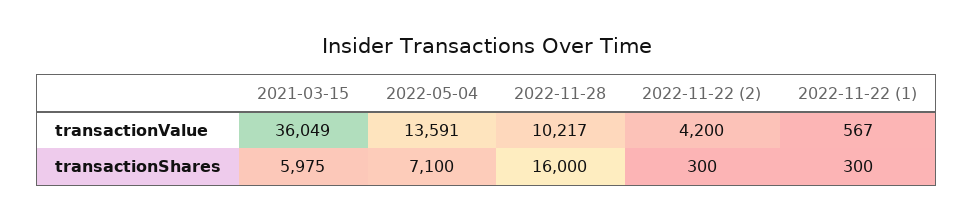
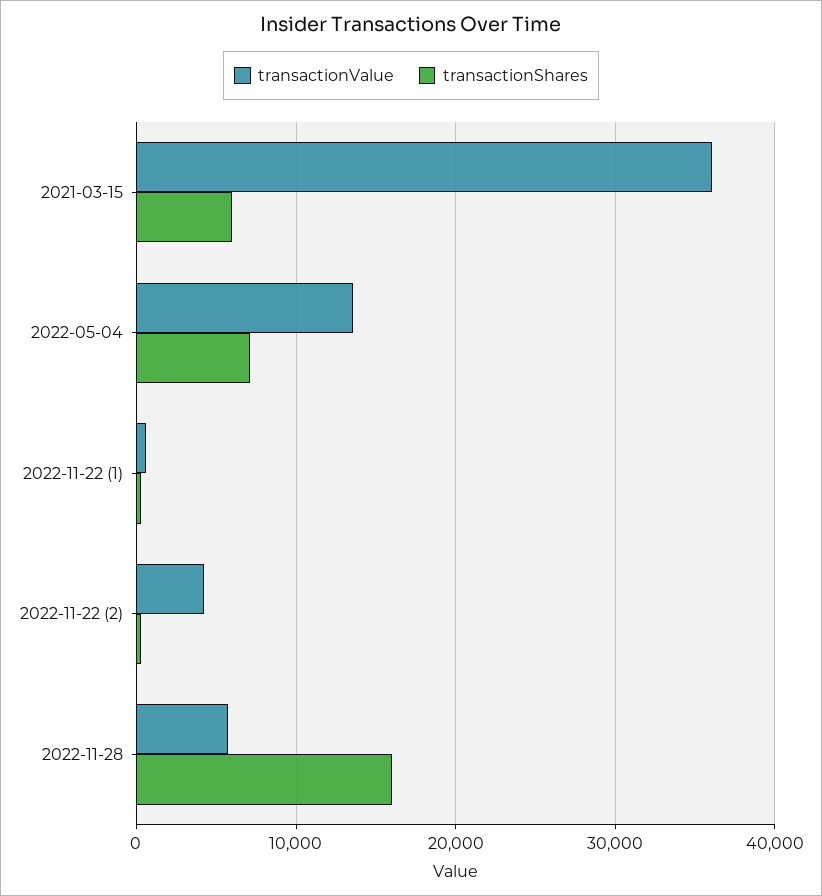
  {
    "transactionValue": {
      "2021-03-15": 36049,
      "2022-05-04": 13591,
-     "2022-11-28": 10217,
+     "2022-11-28": 6000,
      "2022-11-22 (2)": 4200,
      "2022-11-22 (1)": 567
    },
    "transactionShares": {
      "2021-03-15": 5975,
      "2022-05-04": 7100,
      "2022-11-28": 16000,
      "2022-11-22 (2)": 300,
      "2022-11-22 (1)": 300
    }
  }

